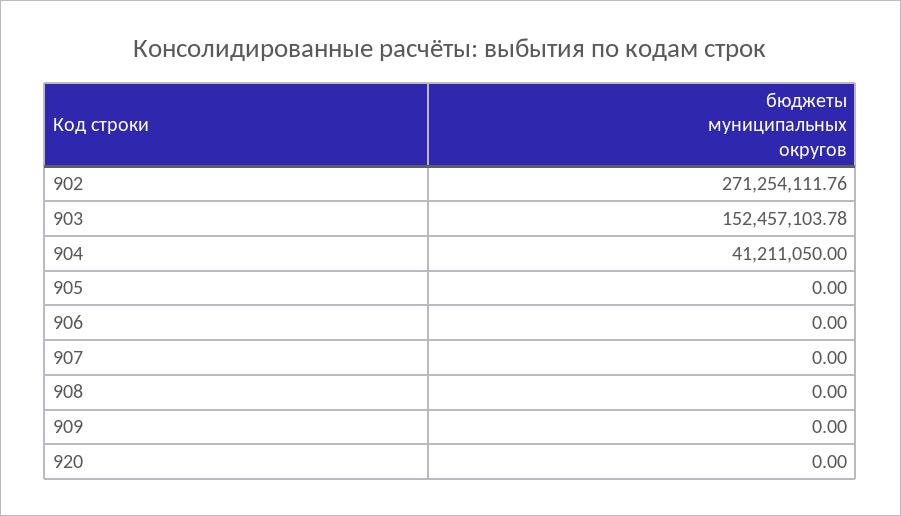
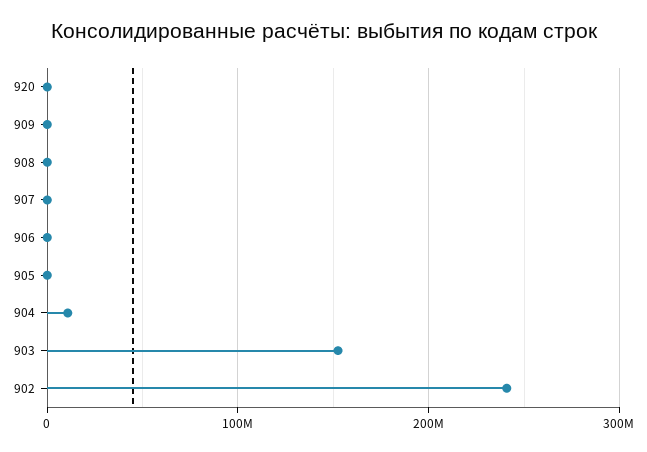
  {
-   "902": 271254111.76,
+   "902": 240000000,
    "903": 152457103.78,
-   "904": 41211050,
+   "904": 10000000,
    "905": 0,
    "906": 0,
    "907": 0,
    "908": 0,
    "909": 0,
    "920": 0
  }

